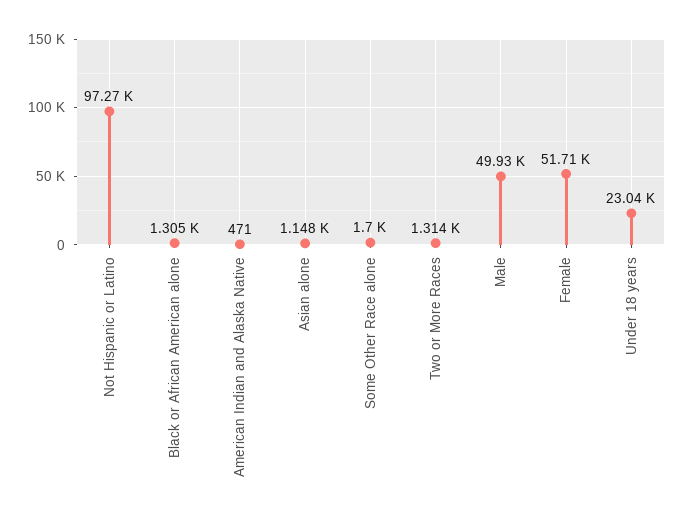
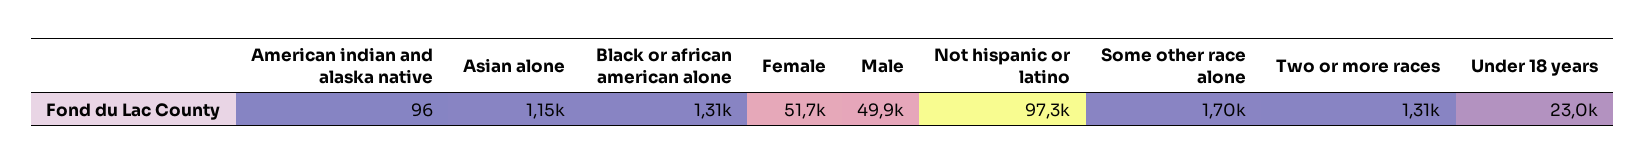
  {
    "Not Hispanic or Latino": 97270,
    "Black or African American alone": 1305,
-   "American Indian and Alaska Native": 471,
+   "American Indian and Alaska Native": 96,
    "Asian alone": 1148,
    "Some Other Race alone": 1700,
    "Two or More Races": 1314,
    "Male": 49930,
    "Female": 51710,
    "Under 18 years": 23040
  }

